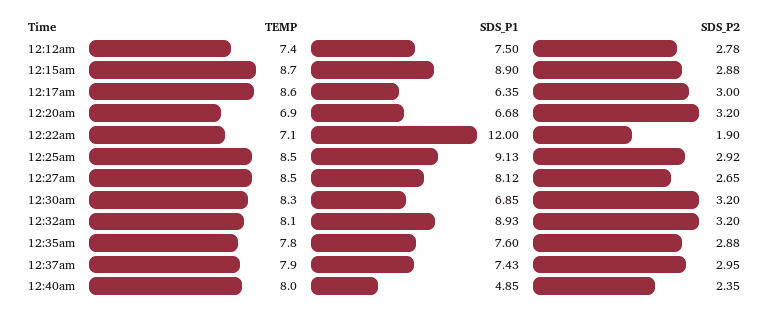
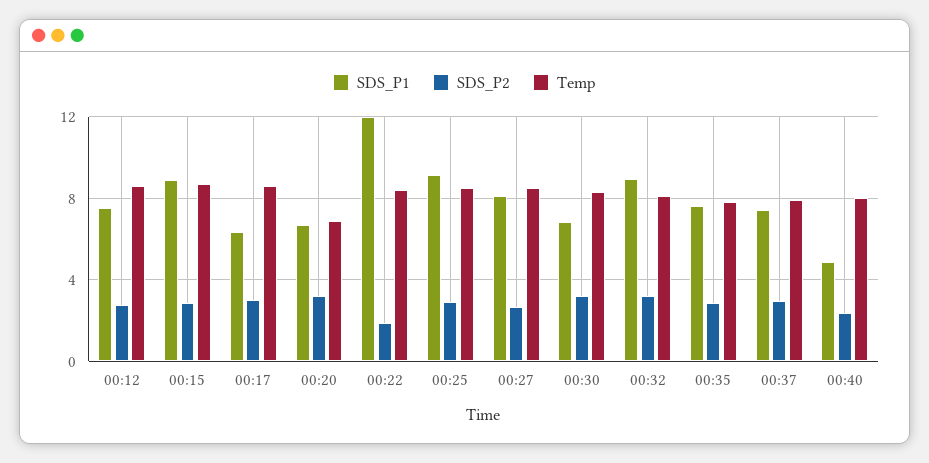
  {
    "TEMP": {
-     "12:12am": 7.4,
+     "12:12am": 8.5,
      "12:15am": 8.7,
      "12:17am": 8.6,
      "12:20am": 6.9,
-     "12:22am": 7.1,
+     "12:22am": 8.5,
      "12:25am": 8.5,
      "12:27am": 8.5,
      "12:30am": 8.3,
      "12:32am": 8.1,
      "12:35am": 7.8,
      "12:37am": 7.9,
      "12:40am": 8
    },
    "SDS_P1": {
      "12:12am": 7.5,
      "12:15am": 8.9,
      "12:17am": 6.35,
      "12:20am": 6.68,
      "12:22am": 12,
      "12:25am": 9.13,
      "12:27am": 8.12,
      "12:30am": 6.85,
      "12:32am": 8.93,
      "12:35am": 7.6,
      "12:37am": 7.43,
      "12:40am": 4.85
    },
    "SDS_P2": {
      "12:12am": 2.78,
      "12:15am": 2.88,
      "12:17am": 3,
      "12:20am": 3.2,
      "12:22am": 1.9,
      "12:25am": 2.92,
      "12:27am": 2.65,
      "12:30am": 3.2,
      "12:32am": 3.2,
      "12:35am": 2.88,
      "12:37am": 2.95,
      "12:40am": 2.35
    }
  }

